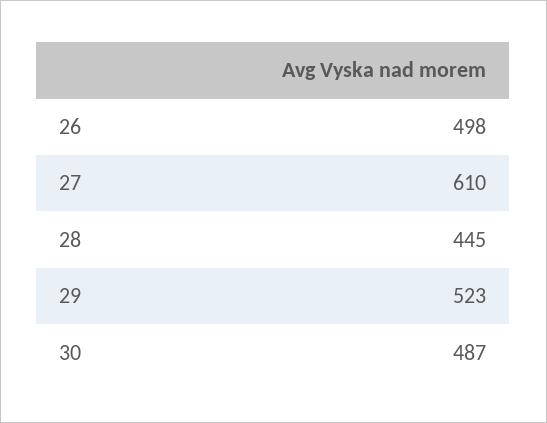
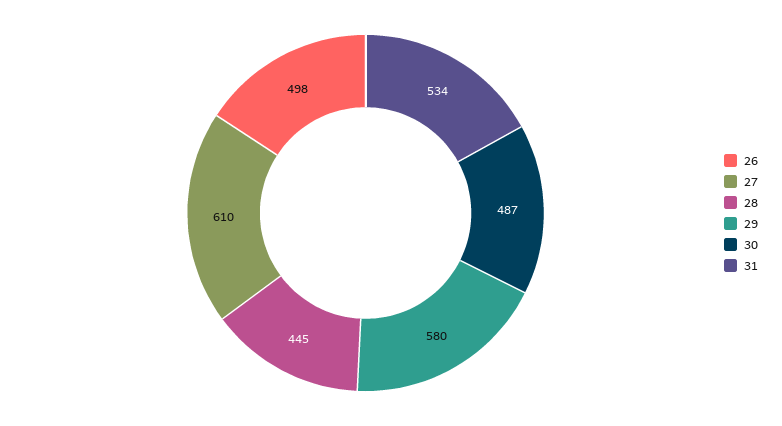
  {
    "26": 498,
    "27": 610,
    "28": 445,
-   "29": 523,
+   "29": 580,
-   "30": 487
+   "30": 487,
+   "31": 534
  }

